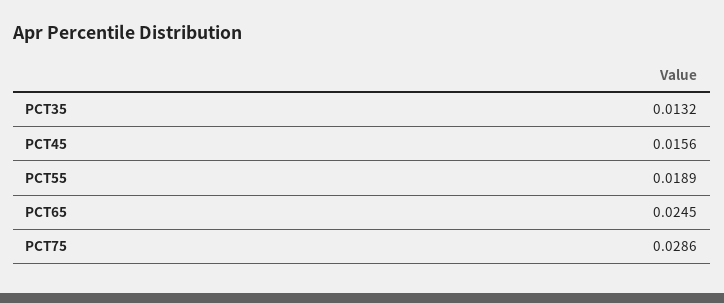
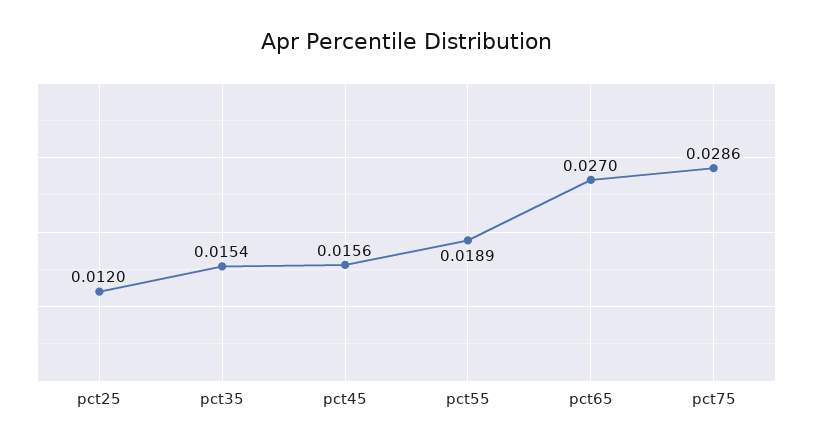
  {
-   "PCT35": 0.0132,
+   "PCT35": 0.0154,
    "PCT45": 0.0156,
    "PCT55": 0.0189,
-   "PCT65": 0.0245,
+   "PCT65": 0.027,
-   "PCT75": 0.0286
+   "PCT75": 0.0286,
+   "pct25": 0.012
  }

